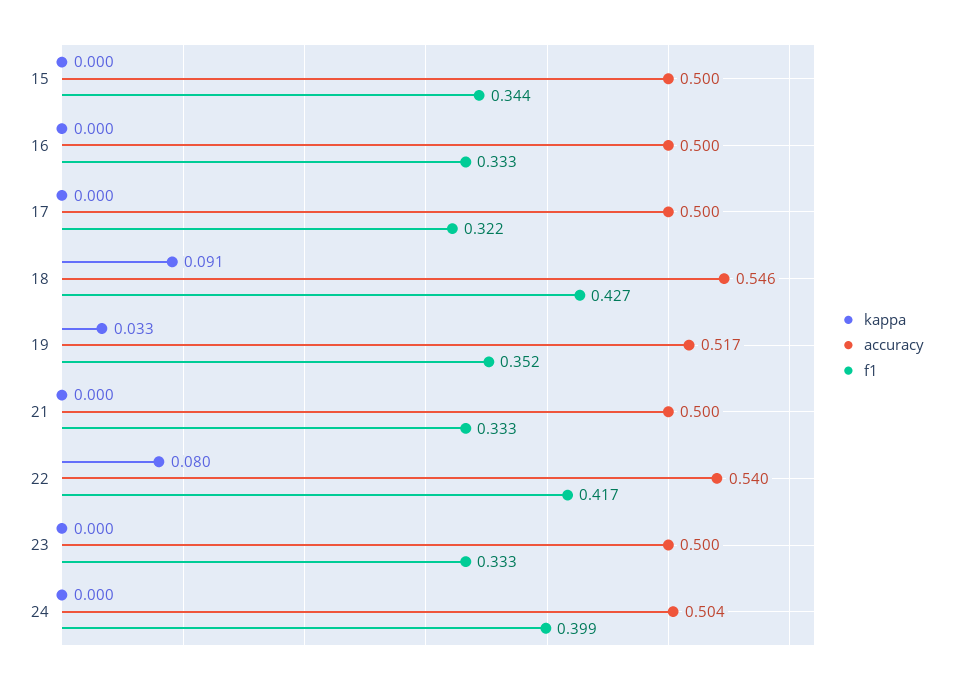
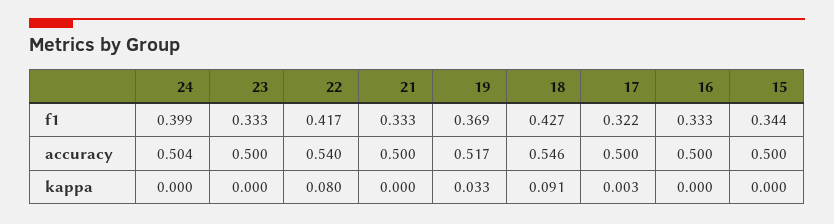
  {
    "kappa": {
      "15": 0,
      "16": 0,
-     "17": 0,
+     "17": 0.003,
      "18": 0.091,
      "19": 0.033,
      "21": 0,
      "22": 0.08,
      "23": 0,
      "24": 0
    },
    "accuracy": {
      "15": 0.5,
      "16": 0.5,
      "17": 0.5,
      "18": 0.546,
      "19": 0.517,
      "21": 0.5,
      "22": 0.54,
      "23": 0.5,
      "24": 0.504
    },
    "f1": {
      "15": 0.344,
      "16": 0.333,
      "17": 0.322,
      "18": 0.427,
-     "19": 0.352,
+     "19": 0.369,
      "21": 0.333,
      "22": 0.417,
      "23": 0.333,
      "24": 0.399
    }
  }

